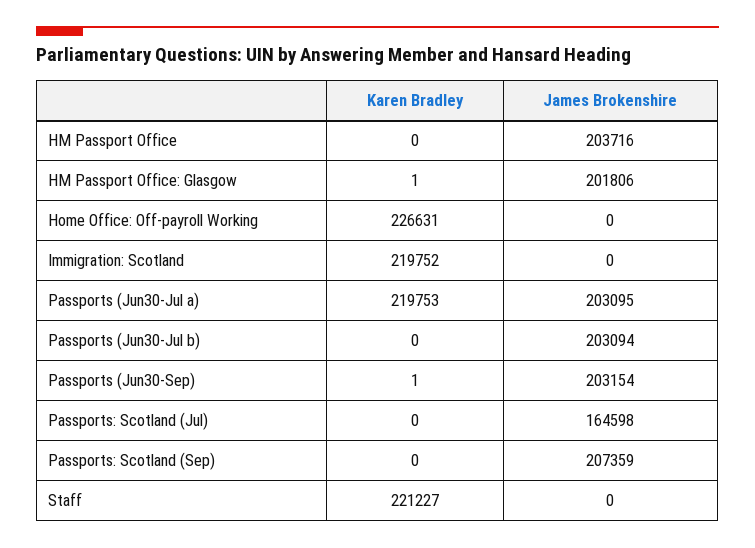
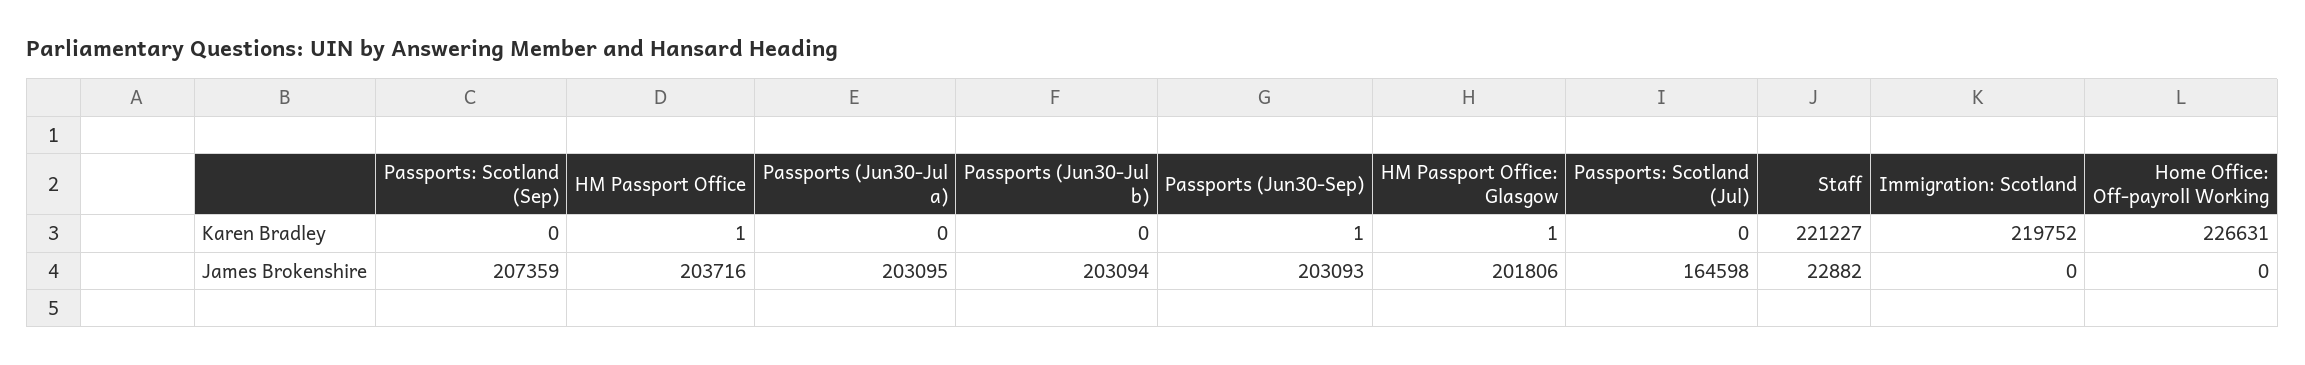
  {
    "Karen Bradley": {
-     "HM Passport Office": 0,
+     "HM Passport Office": 1,
      "HM Passport Office: Glasgow": 1,
      "Home Office: Off-payroll Working": 226631,
      "Immigration: Scotland": 219752,
-     "Passports (Jun30-Jul a)": 219753,
+     "Passports (Jun30-Jul a)": 0,
      "Passports (Jun30-Jul b)": 0,
      "Passports (Jun30-Sep)": 1,
      "Passports: Scotland (Jul)": 0,
      "Passports: Scotland (Sep)": 0,
      "Staff": 221227
    },
    "James Brokenshire": {
      "HM Passport Office": 203716,
      "HM Passport Office: Glasgow": 201806,
      "Home Office: Off-payroll Working": 0,
      "Immigration: Scotland": 0,
      "Passports (Jun30-Jul a)": 203095,
      "Passports (Jun30-Jul b)": 203094,
-     "Passports (Jun30-Sep)": 203154,
+     "Passports (Jun30-Sep)": 203093,
      "Passports: Scotland (Jul)": 164598,
      "Passports: Scotland (Sep)": 207359,
-     "Staff": 0
+     "Staff": 22882
    }
  }

